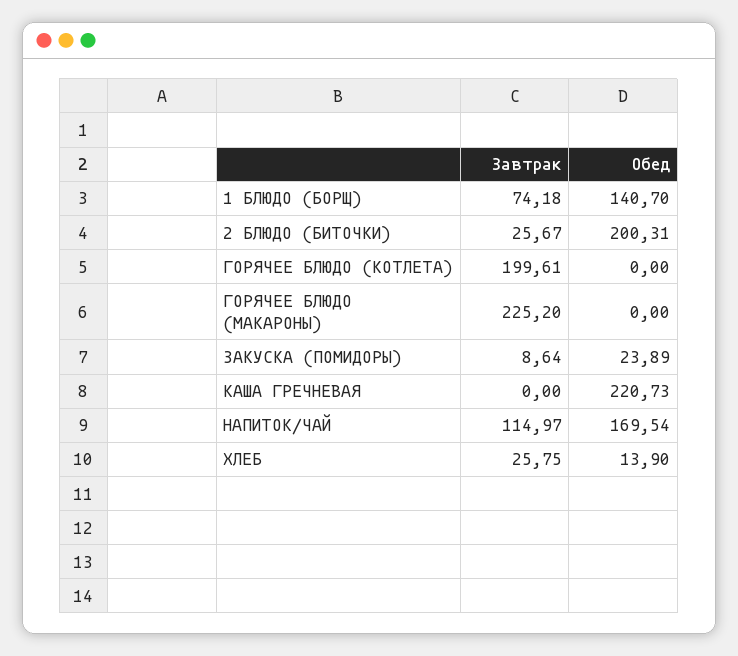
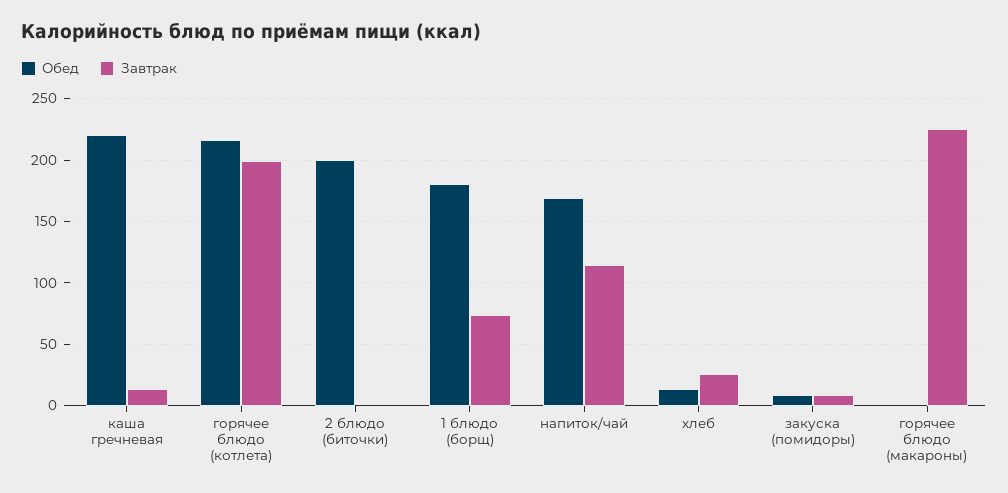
  {
    "Завтрак": {
      "1 БЛЮДО (БОРЩ)": 74.18,
-     "2 БЛЮДО (БИТОЧКИ)": 25.67,
+     "2 БЛЮДО (БИТОЧКИ)": 0,
      "ГОРЯЧЕЕ БЛЮДО (КОТЛЕТА)": 199.61,
      "ГОРЯЧЕЕ БЛЮДО (МАКАРОНЫ)": 225.2,
      "ЗАКУСКА (ПОМИДОРЫ)": 8.64,
-     "КАША ГРЕЧНЕВАЯ": 0,
+     "КАША ГРЕЧНЕВАЯ": 15,
      "НАПИТОК/ЧАЙ": 114.97,
      "ХЛЕБ": 25.75
    },
    "Обед": {
-     "1 БЛЮДО (БОРЩ)": 140.7,
+     "1 БЛЮДО (БОРЩ)": 180,
      "2 БЛЮДО (БИТОЧКИ)": 200.31,
-     "ГОРЯЧЕЕ БЛЮДО (КОТЛЕТА)": 0,
+     "ГОРЯЧЕЕ БЛЮДО (КОТЛЕТА)": 215,
      "ГОРЯЧЕЕ БЛЮДО (МАКАРОНЫ)": 0,
-     "ЗАКУСКА (ПОМИДОРЫ)": 23.89,
+     "ЗАКУСКА (ПОМИДОРЫ)": 10,
      "КАША ГРЕЧНЕВАЯ": 220.73,
      "НАПИТОК/ЧАЙ": 169.54,
      "ХЛЕБ": 13.9
    }
  }

